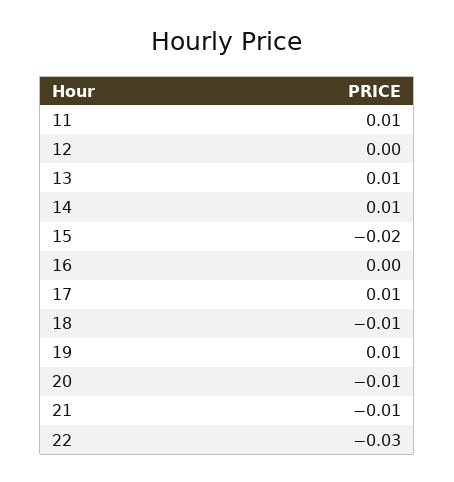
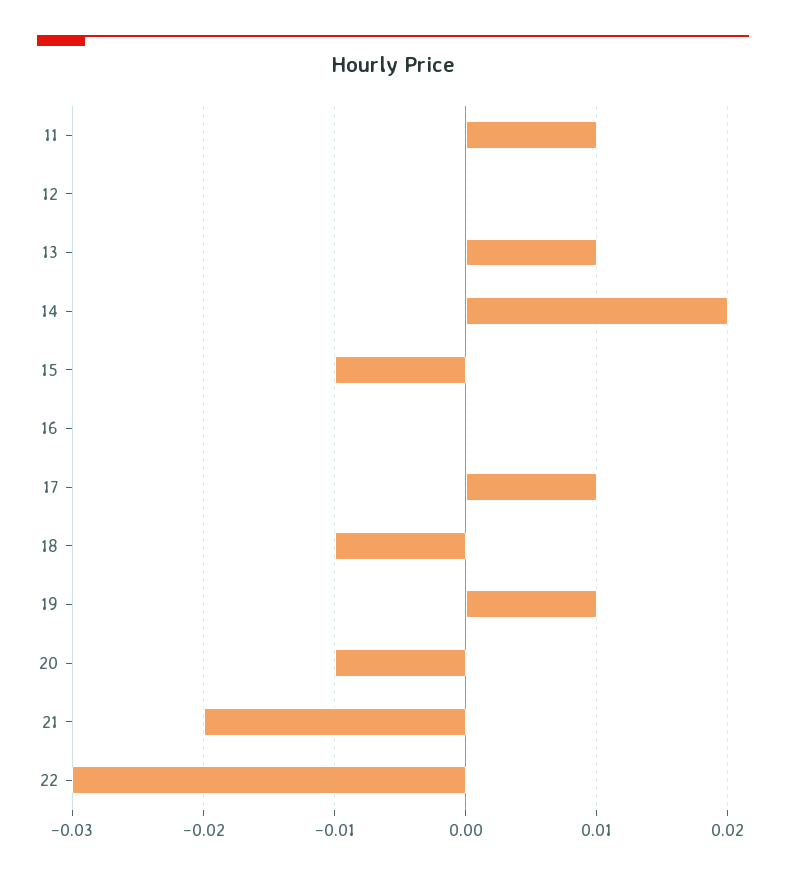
  {
    "11": 0.01,
    "12": 0,
    "13": 0.01,
-   "14": 0.01,
+   "14": 0.02,
-   "15": -0.02,
+   "15": -0.01,
    "16": 0,
    "17": 0.01,
    "18": -0.01,
    "19": 0.01,
    "20": -0.01,
-   "21": -0.01,
+   "21": -0.02,
    "22": -0.03
  }

